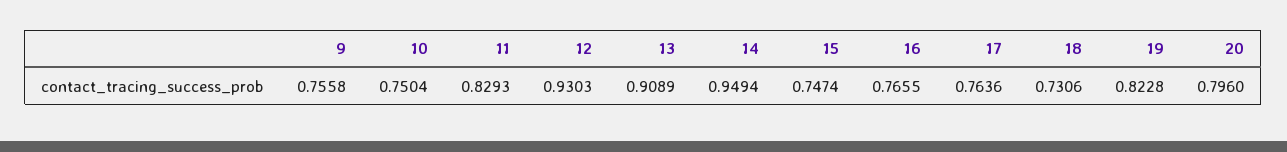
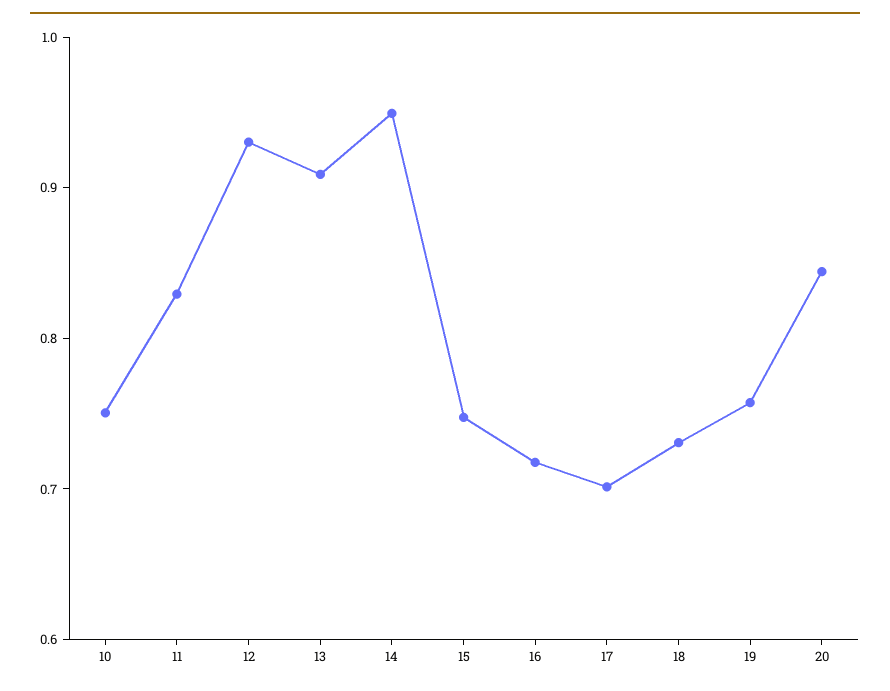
  {
-   "9": 0.7558,
    "10": 0.7504,
    "11": 0.8293,
    "12": 0.9303,
    "13": 0.9089,
    "14": 0.9494,
    "15": 0.7474,
-   "16": 0.7655,
+   "16": 0.72,
-   "17": 0.7636,
+   "17": 0.7,
    "18": 0.7306,
-   "19": 0.8228,
+   "19": 0.76,
-   "20": 0.796
+   "20": 0.84
  }

